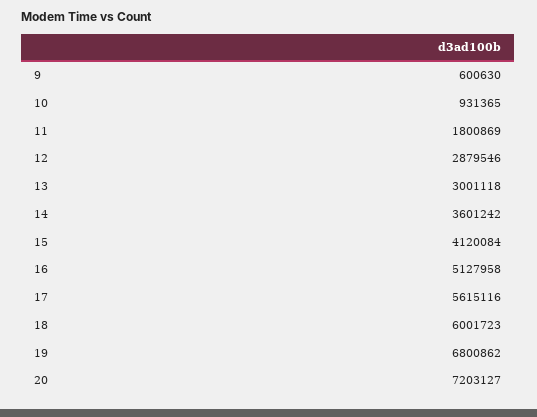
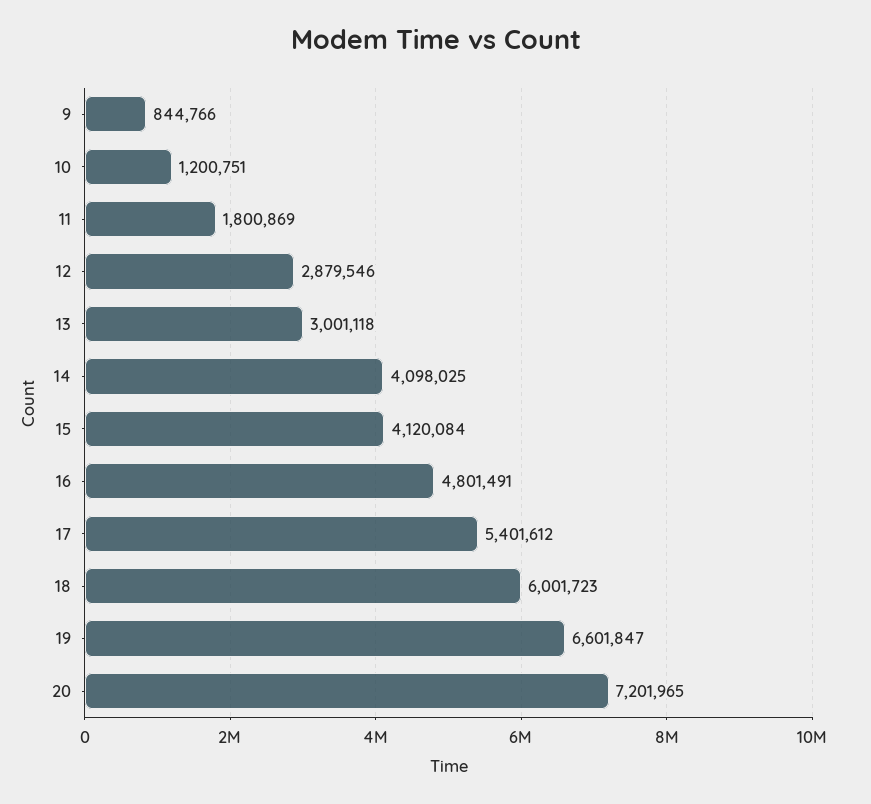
  {
-   "9": 600630,
+   "9": 844766,
-   "10": 931365,
+   "10": 1200751,
    "11": 1800869,
    "12": 2879546,
    "13": 3001118,
-   "14": 3601242,
+   "14": 4098025,
    "15": 4120084,
-   "16": 5127958,
+   "16": 4801491,
-   "17": 5615116,
+   "17": 5401612,
    "18": 6001723,
-   "19": 6800862,
+   "19": 6601847,
-   "20": 7203127
+   "20": 7201965
  }

